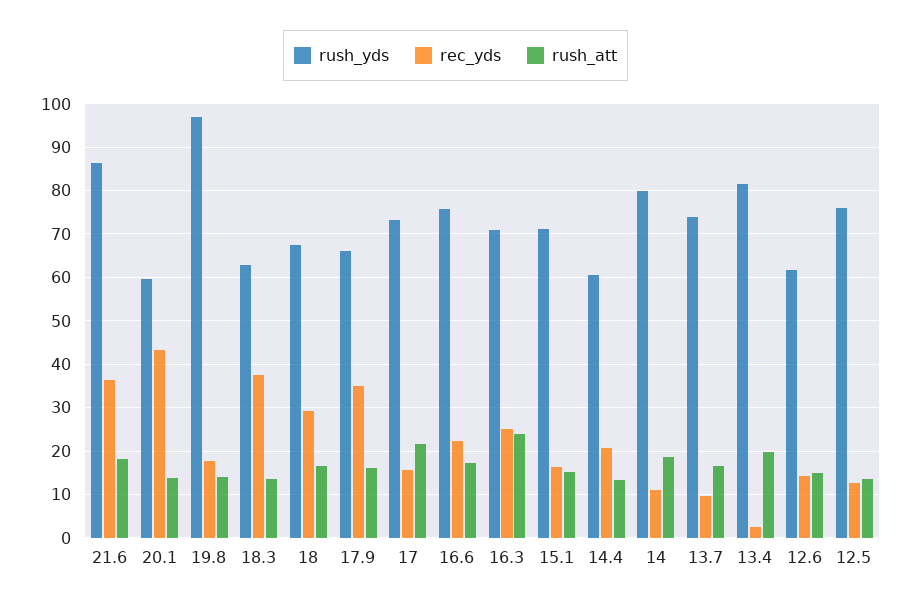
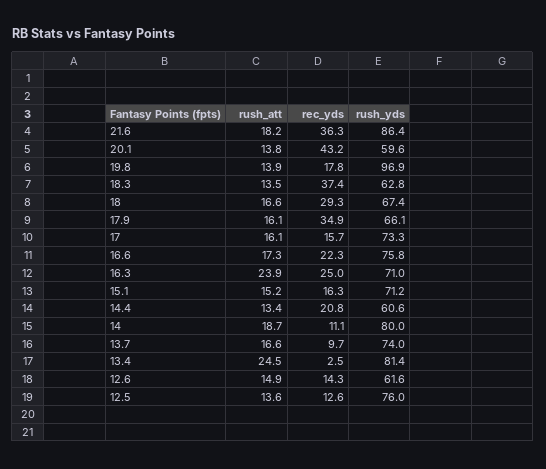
  {
    "rush_yds": {
      "21.6": 86.4,
      "20.1": 59.6,
      "19.8": 96.9,
      "18.3": 62.8,
      "18": 67.4,
      "17.9": 66.1,
      "17": 73.3,
      "16.6": 75.8,
      "16.3": 71,
      "15.1": 71.2,
      "14.4": 60.6,
      "14": 80,
      "13.7": 74,
      "13.4": 81.4,
      "12.6": 61.6,
      "12.5": 76
    },
    "rec_yds": {
      "21.6": 36.3,
      "20.1": 43.2,
      "19.8": 17.8,
      "18.3": 37.4,
      "18": 29.3,
      "17.9": 34.9,
      "17": 15.7,
      "16.6": 22.3,
      "16.3": 25,
      "15.1": 16.3,
      "14.4": 20.8,
      "14": 11.1,
      "13.7": 9.7,
      "13.4": 2.5,
      "12.6": 14.3,
      "12.5": 12.6
    },
    "rush_att": {
      "21.6": 18.2,
      "20.1": 13.8,
      "19.8": 13.9,
      "18.3": 13.5,
      "18": 16.6,
      "17.9": 16.1,
-     "17": 22,
+     "17": 16.1,
      "16.6": 17.3,
      "16.3": 23.9,
      "15.1": 15.2,
      "14.4": 13.4,
      "14": 18.7,
      "13.7": 16.6,
-     "13.4": 20,
+     "13.4": 24.5,
      "12.6": 14.9,
      "12.5": 13.6
    }
  }

